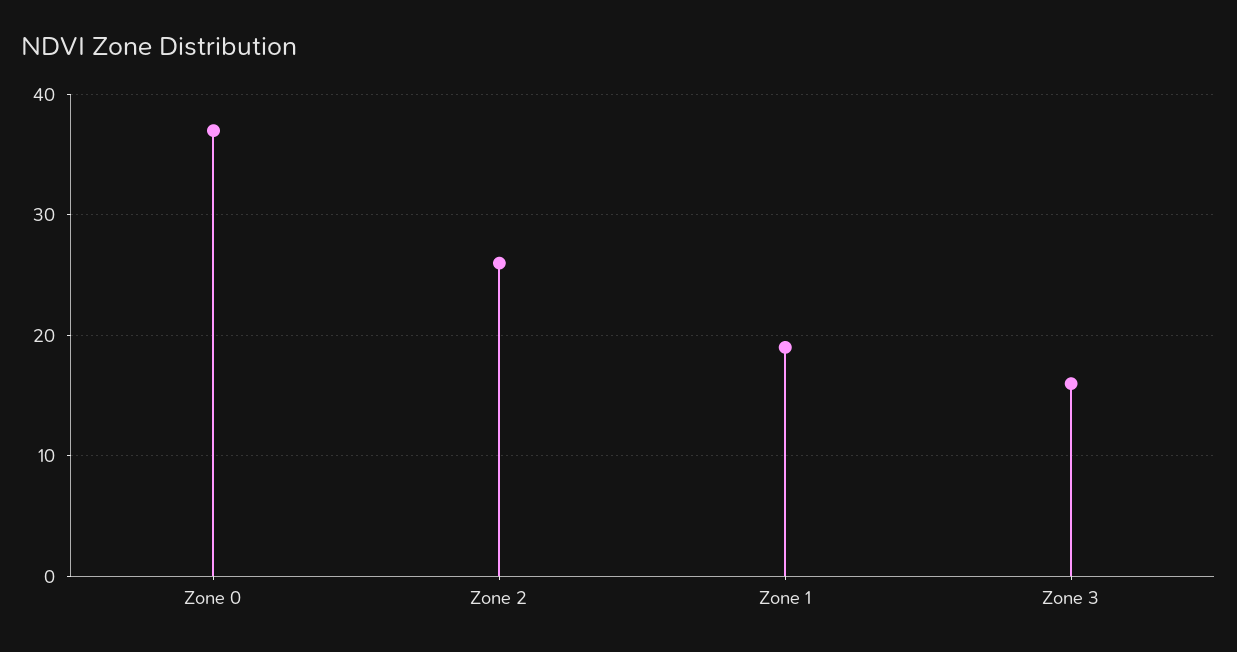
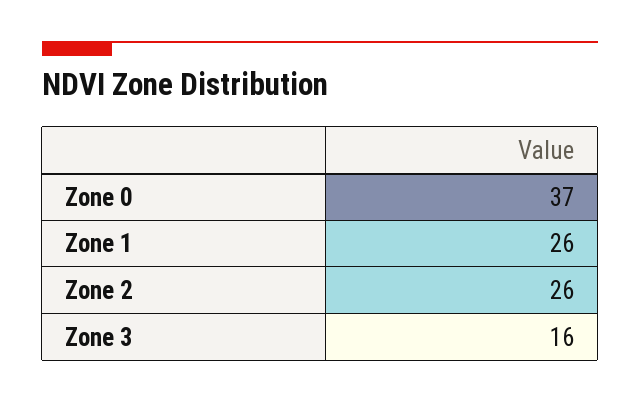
  {
    "Zone 0": 37,
    "Zone 2": 26,
-   "Zone 1": 19,
+   "Zone 1": 26,
    "Zone 3": 16
  }

